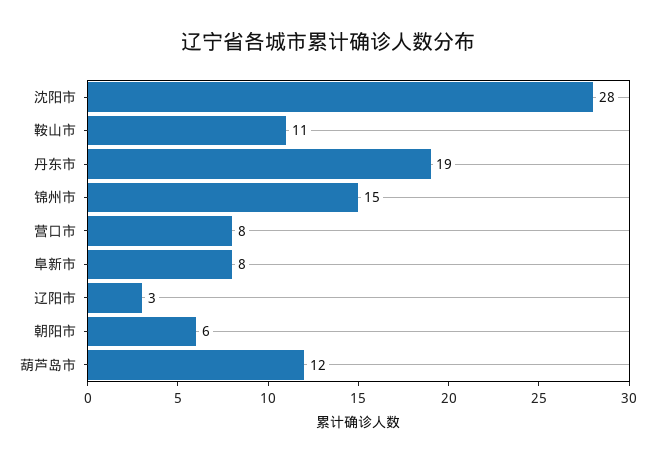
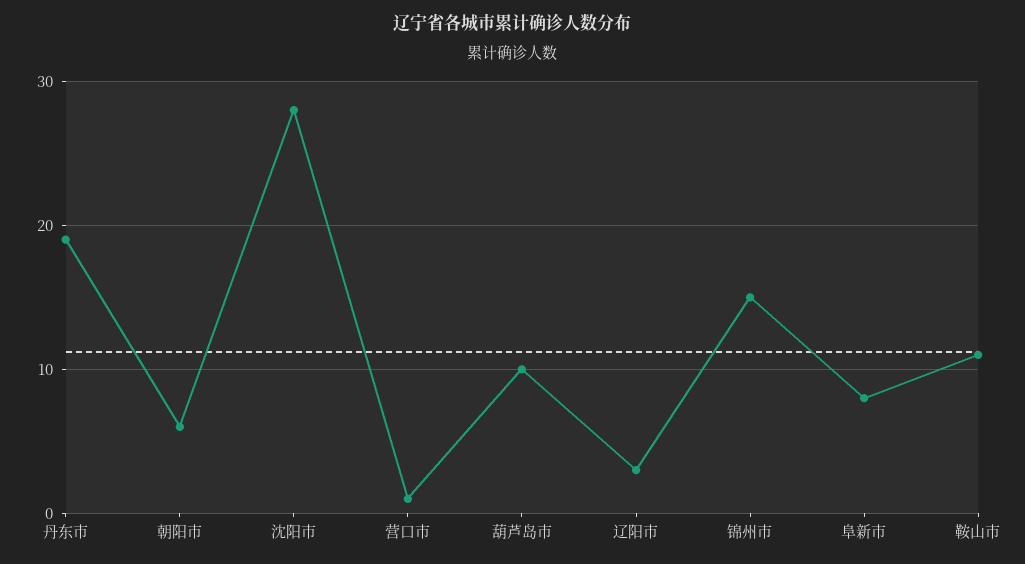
  {
    "沈阳市": 28,
    "鞍山市": 11,
    "丹东市": 19,
    "锦州市": 15,
-   "营口市": 8,
+   "营口市": 1,
    "阜新市": 8,
    "辽阳市": 3,
    "朝阳市": 6,
-   "葫芦岛市": 12
+   "葫芦岛市": 10
  }

